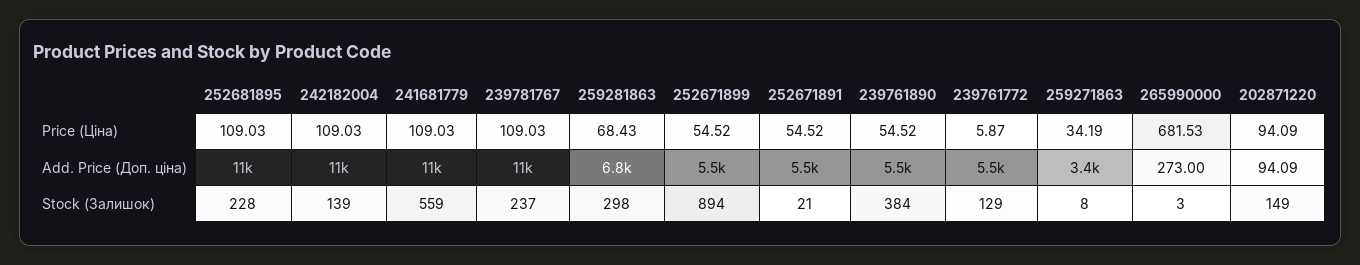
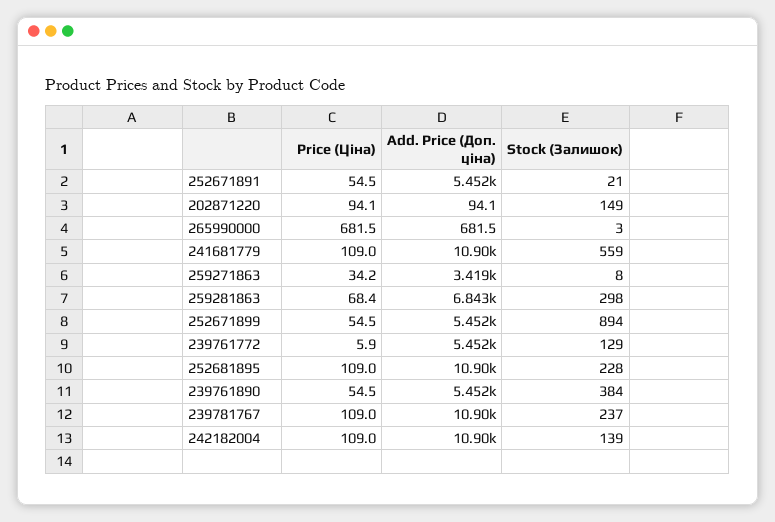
  {
    "252681895": {
      "Price (Ціна)": 109.03,
      "Add. Price (Доп. ціна)": 10900,
      "Stock (Залишок)": 228
    },
    "242182004": {
      "Price (Ціна)": 109.03,
      "Add. Price (Доп. ціна)": 10900,
      "Stock (Залишок)": 139
    },
    "241681779": {
      "Price (Ціна)": 109.03,
      "Add. Price (Доп. ціна)": 10900,
      "Stock (Залишок)": 559
    },
    "239781767": {
      "Price (Ціна)": 109.03,
      "Add. Price (Доп. ціна)": 10900,
      "Stock (Залишок)": 237
    },
    "259281863": {
      "Price (Ціна)": 68.43,
      "Add. Price (Доп. ціна)": 6843,
      "Stock (Залишок)": 298
    },
    "252671899": {
      "Price (Ціна)": 54.52,
      "Add. Price (Доп. ціна)": 5452,
      "Stock (Залишок)": 894
    },
    "252671891": {
      "Price (Ціна)": 54.52,
      "Add. Price (Доп. ціна)": 5452,
      "Stock (Залишок)": 21
    },
    "239761890": {
      "Price (Ціна)": 54.52,
      "Add. Price (Доп. ціна)": 5452,
      "Stock (Залишок)": 384
    },
    "239761772": {
      "Price (Ціна)": 5.87,
      "Add. Price (Доп. ціна)": 5452,
      "Stock (Залишок)": 129
    },
    "259271863": {
      "Price (Ціна)": 34.19,
      "Add. Price (Доп. ціна)": 3419,
      "Stock (Залишок)": 8
    },
    "265990000": {
      "Price (Ціна)": 681.53,
-     "Add. Price (Доп. ціна)": 273,
+     "Add. Price (Доп. ціна)": 681.5,
      "Stock (Залишок)": 3
    },
    "202871220": {
      "Price (Ціна)": 94.09,
      "Add. Price (Доп. ціна)": 94.09,
      "Stock (Залишок)": 149
    }
  }

